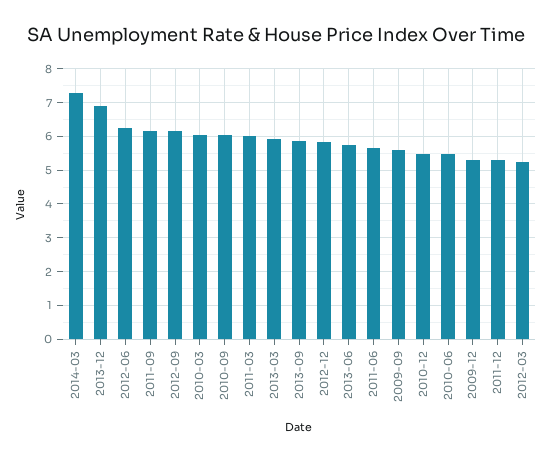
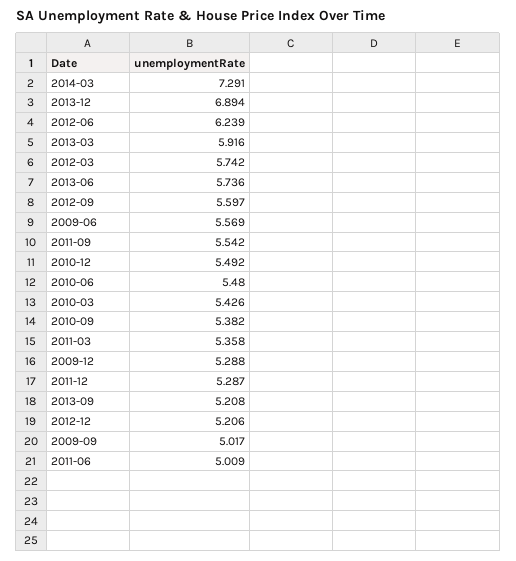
  {
    "2014-03": 7.291,
    "2013-12": 6.894,
    "2012-06": 6.239,
-   "2011-09": 6.2,
+   "2011-09": 5.542,
-   "2012-09": 6.2,
+   "2012-09": 5.597,
-   "2010-03": 6,
+   "2010-03": 5.426,
-   "2010-09": 6,
+   "2010-09": 5.382,
-   "2011-03": 6,
+   "2011-03": 5.358,
    "2013-03": 5.916,
-   "2013-09": 5.8,
+   "2013-09": 5.208,
-   "2012-12": 5.8,
+   "2012-12": 5.206,
    "2013-06": 5.736,
-   "2011-06": 5.6,
+   "2011-06": 5.009,
-   "2009-09": 5.6,
+   "2009-09": 5.017,
    "2010-12": 5.492,
    "2010-06": 5.48,
    "2009-12": 5.288,
    "2011-12": 5.287,
-   "2012-03": 5.2
+   "2012-03": 5.742,
+   "2009-06": 5.569
  }

